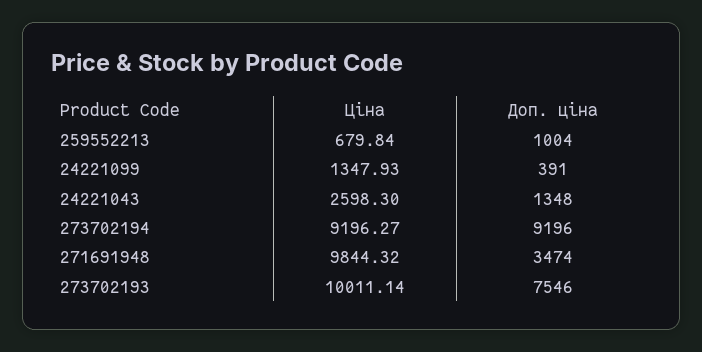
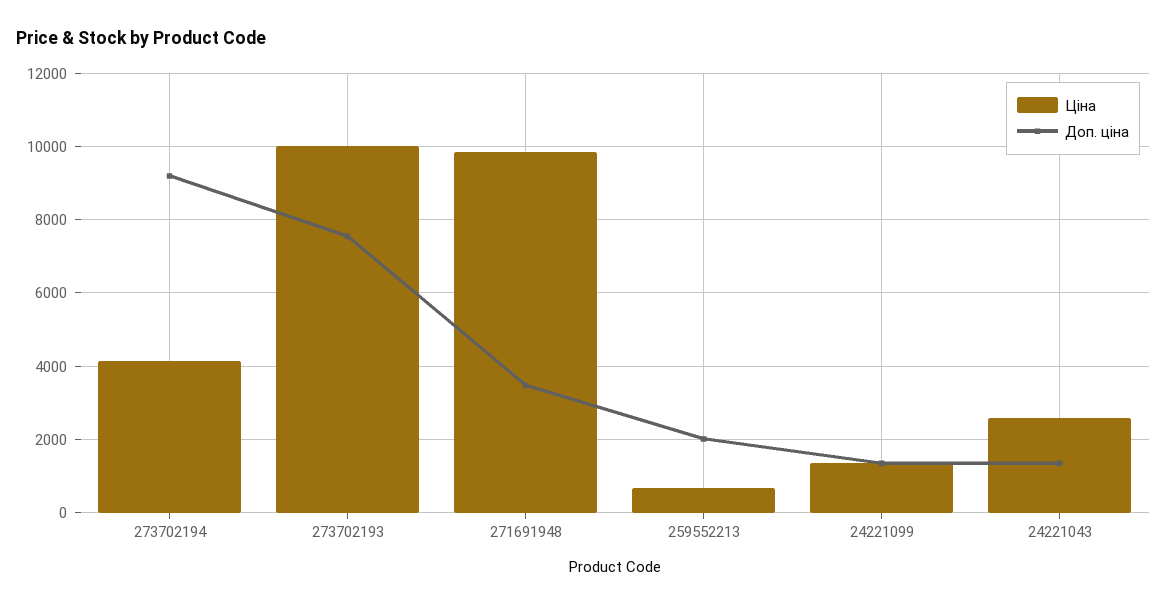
  {
    "Ціна": {
      "259552213": 679.84,
      "24221099": 1347.93,
      "24221043": 2598.3,
-     "273702194": 9196.27,
+     "273702194": 4200,
      "271691948": 9844.32,
      "273702193": 10011.14
    },
    "Доп. ціна": {
-     "259552213": 1004,
+     "259552213": 2000,
-     "24221099": 391,
+     "24221099": 1400,
      "24221043": 1348,
      "273702194": 9196,
      "271691948": 3474,
      "273702193": 7546
    }
  }

